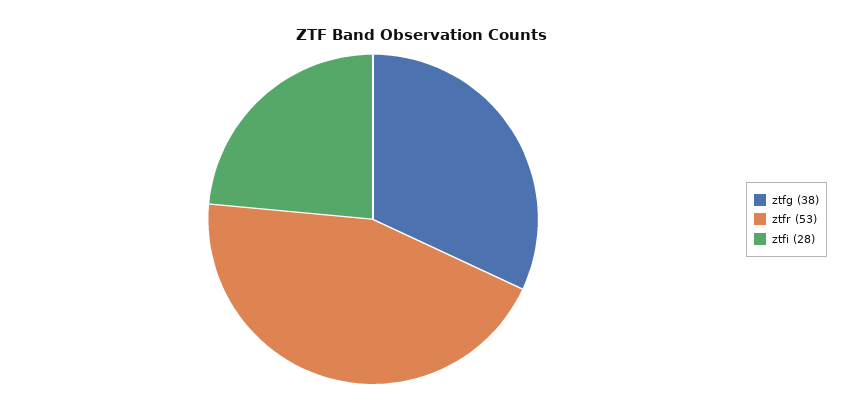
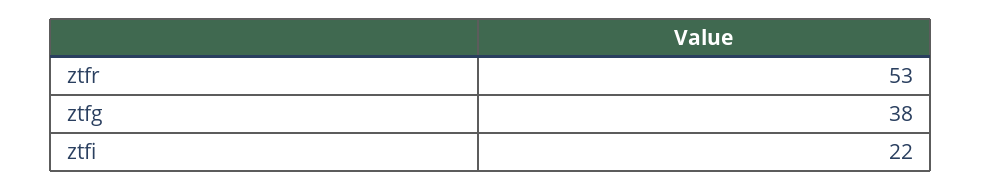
  {
    "ztfg": 38,
    "ztfr": 53,
-   "ztfi": 28
+   "ztfi": 22
  }

